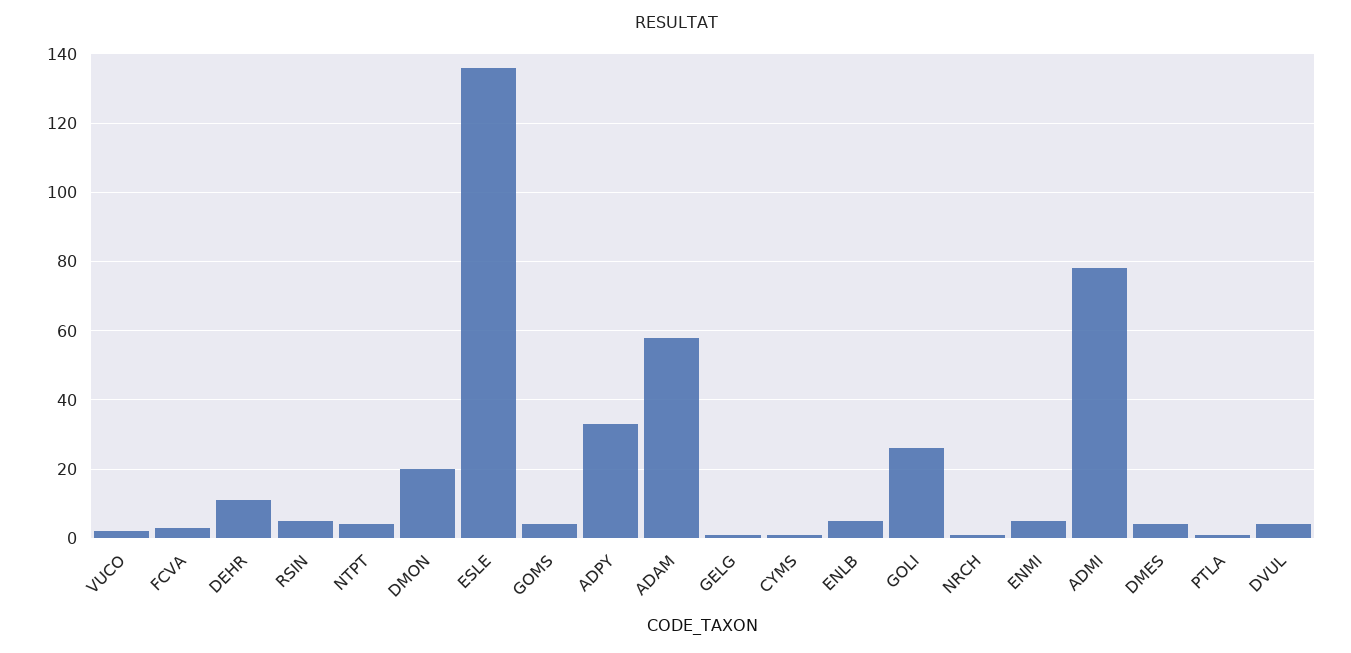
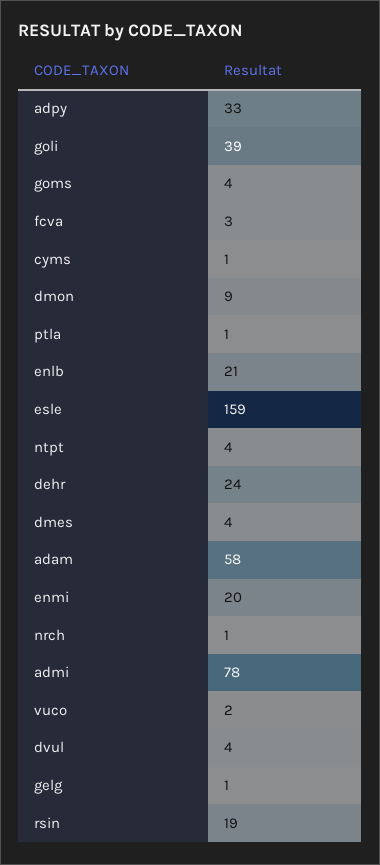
  {
    "VUCO": 2,
    "FCVA": 3,
-   "DEHR": 10,
+   "DEHR": 24,
-   "RSIN": 5,
+   "RSIN": 19,
    "NTPT": 4,
-   "DMON": 20,
+   "DMON": 9,
-   "ESLE": 135,
+   "ESLE": 159,
    "GOMS": 4,
    "ADPY": 33,
    "ADAM": 58,
    "GELG": 1,
    "CYMS": 1,
-   "ENLB": 5,
+   "ENLB": 21,
-   "GOLI": 25,
+   "GOLI": 39,
    "NRCH": 1,
-   "ENMI": 5,
+   "ENMI": 20,
    "ADMI": 78,
    "DMES": 4,
    "PTLA": 1,
    "DVUL": 4
  }

